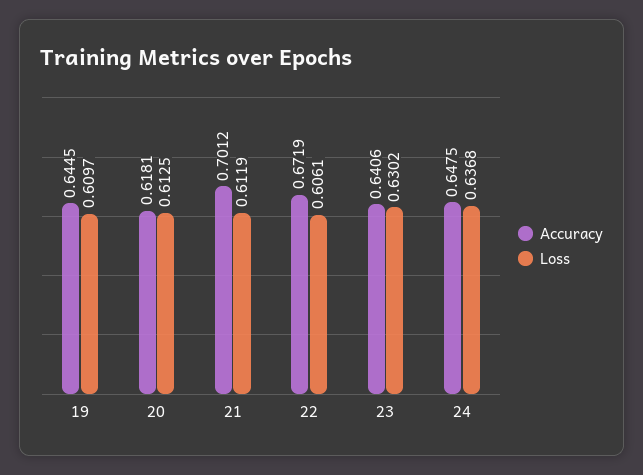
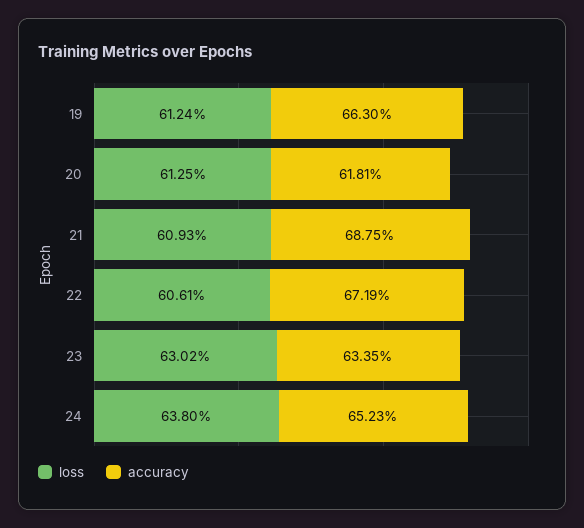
  {
    "Accuracy": {
-     "19": 0.6445,
+     "19": 0.663,
      "20": 0.6181,
-     "21": 0.7012,
+     "21": 0.6875,
      "22": 0.6719,
-     "23": 0.6406,
+     "23": 0.6335,
-     "24": 0.6475
+     "24": 0.6523
    },
    "Loss": {
-     "19": 0.6097,
+     "19": 0.6124,
      "20": 0.6125,
-     "21": 0.6119,
+     "21": 0.6093,
      "22": 0.6061,
      "23": 0.6302,
-     "24": 0.6368
+     "24": 0.638
    }
  }

